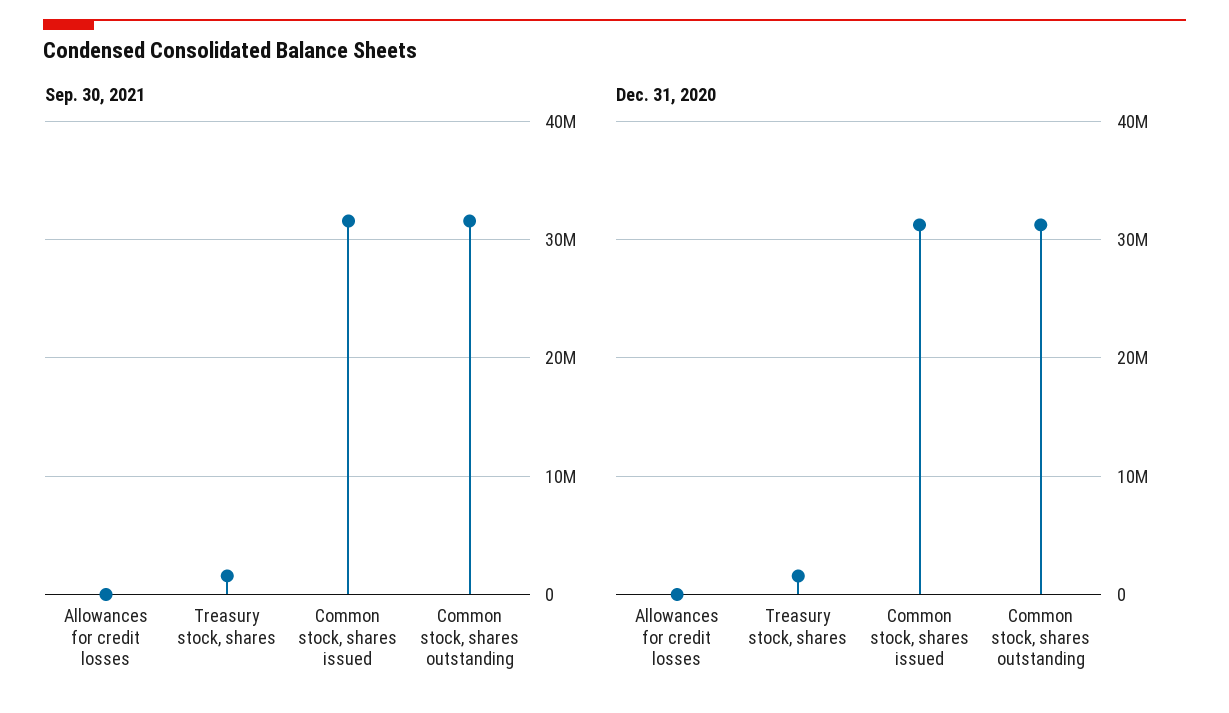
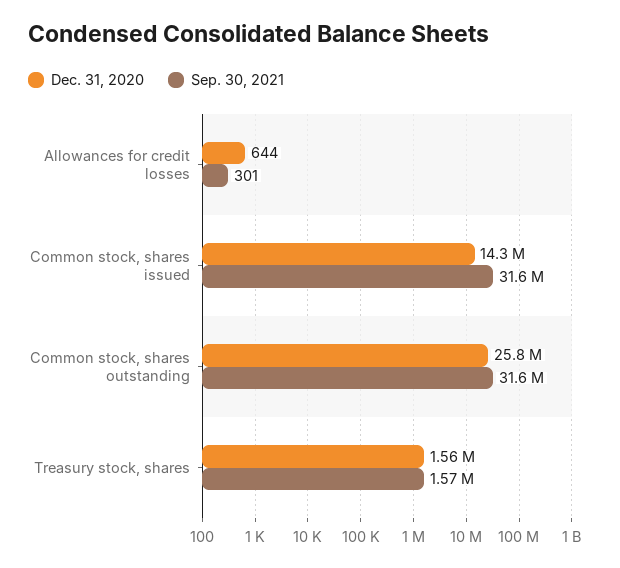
  {
    "Sep. 30, 2021": {
      "Allowances for credit losses": 301,
      "Treasury stock, shares": 1570000,
      "Common stock, shares issued": 31600000,
      "Common stock, shares outstanding": 31600000
    },
    "Dec. 31, 2020": {
      "Allowances for credit losses": 644,
      "Treasury stock, shares": 1560000,
-     "Common stock, shares issued": 31000000,
+     "Common stock, shares issued": 14300000,
-     "Common stock, shares outstanding": 31000000
+     "Common stock, shares outstanding": 25800000
    }
  }

